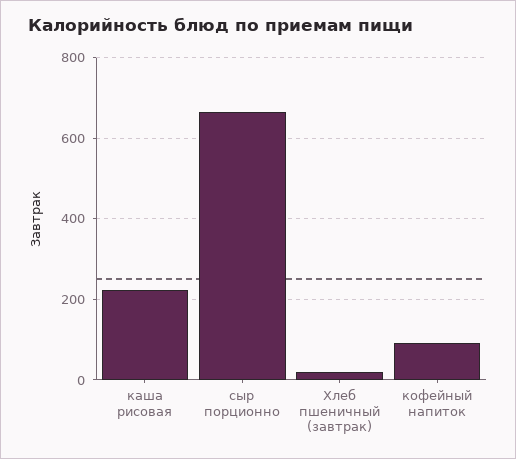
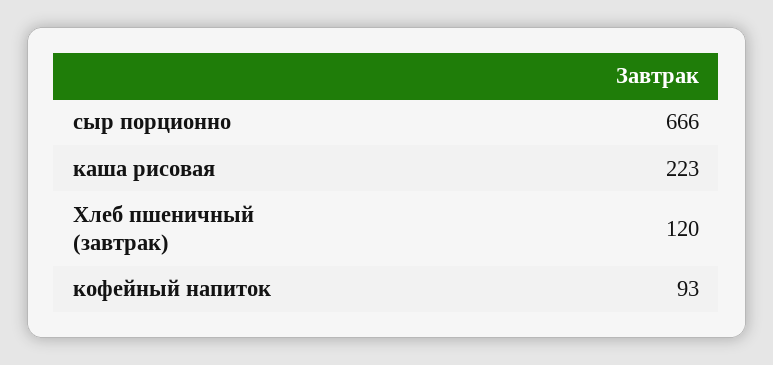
  {
    "каша рисовая": 223,
    "сыр порционно": 666,
-   "Хлеб пшеничный (завтрак)": 20,
+   "Хлеб пшеничный (завтрак)": 120,
    "кофейный напиток": 93
  }

